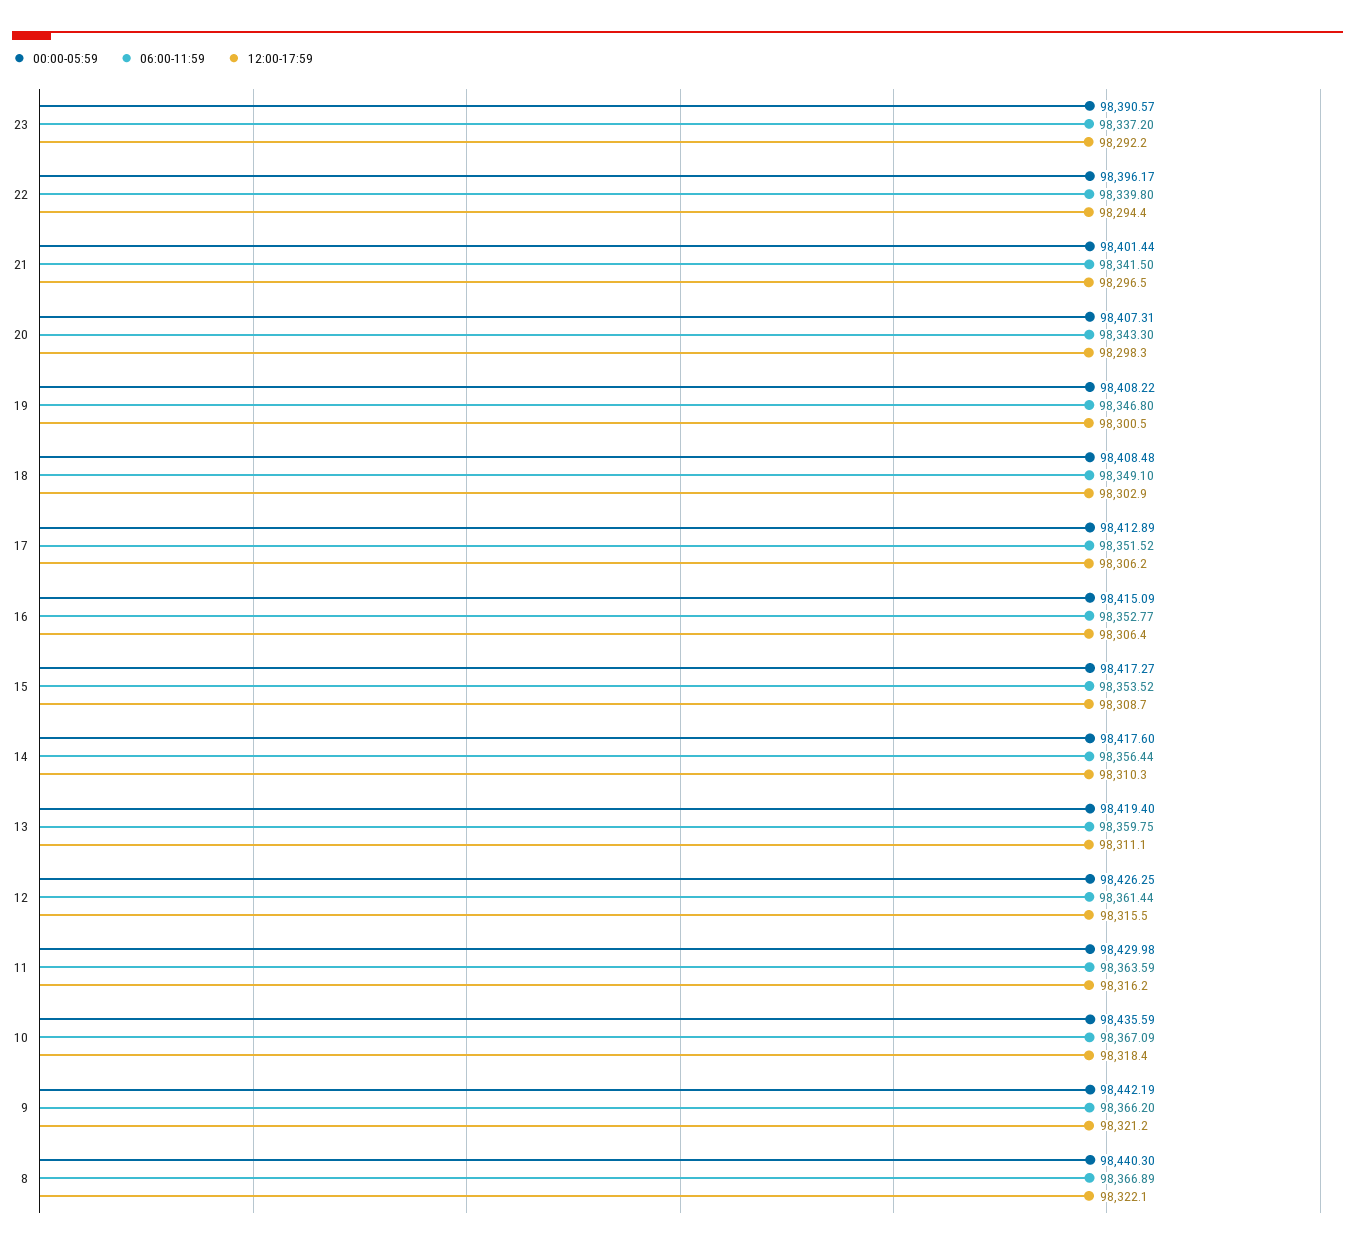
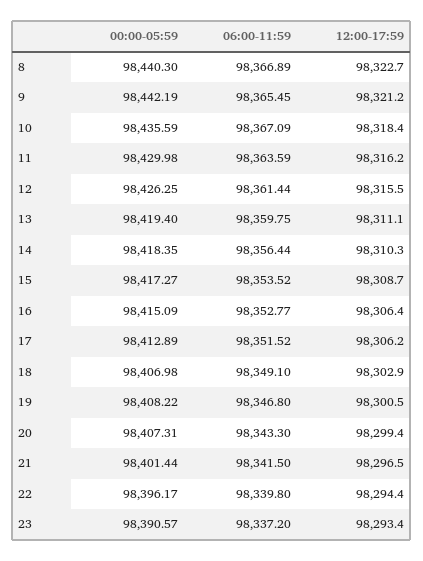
  {
    "00:00-05:59": {
      "23": 98390.57,
      "22": 98396.17,
      "21": 98401.44,
      "20": 98407.31,
      "19": 98408.22,
-     "18": 98408.48,
+     "18": 98406.98,
      "17": 98412.89,
      "16": 98415.09,
      "15": 98417.27,
-     "14": 98417.6,
+     "14": 98418.35,
      "13": 98419.4,
      "12": 98426.25,
      "11": 98429.98,
      "10": 98435.59,
      "9": 98442.19,
      "8": 98440.3
    },
    "06:00-11:59": {
      "23": 98337.2,
      "22": 98339.8,
      "21": 98341.5,
      "20": 98343.3,
      "19": 98346.8,
      "18": 98349.1,
      "17": 98351.52,
      "16": 98352.77,
      "15": 98353.52,
      "14": 98356.44,
      "13": 98359.75,
      "12": 98361.44,
      "11": 98363.59,
      "10": 98367.09,
-     "9": 98366.2,
+     "9": 98365.45,
      "8": 98366.89
    },
    "12:00-17:59": {
-     "23": 98292.2,
+     "23": 98293.4,
      "22": 98294.4,
      "21": 98296.5,
-     "20": 98298.3,
+     "20": 98299.4,
      "19": 98300.5,
      "18": 98302.9,
      "17": 98306.2,
      "16": 98306.4,
      "15": 98308.7,
      "14": 98310.3,
      "13": 98311.1,
      "12": 98315.5,
      "11": 98316.2,
      "10": 98318.4,
      "9": 98321.2,
-     "8": 98322.1
+     "8": 98322.7
    }
  }

